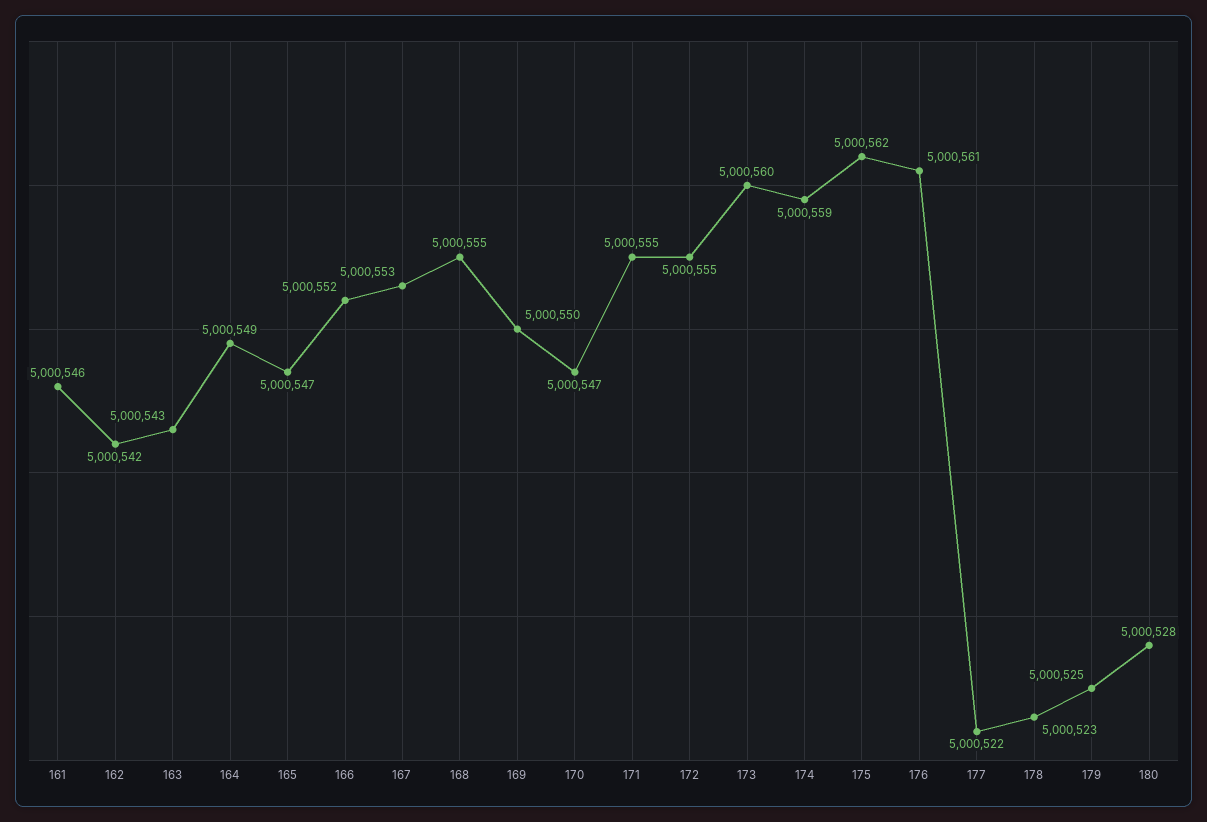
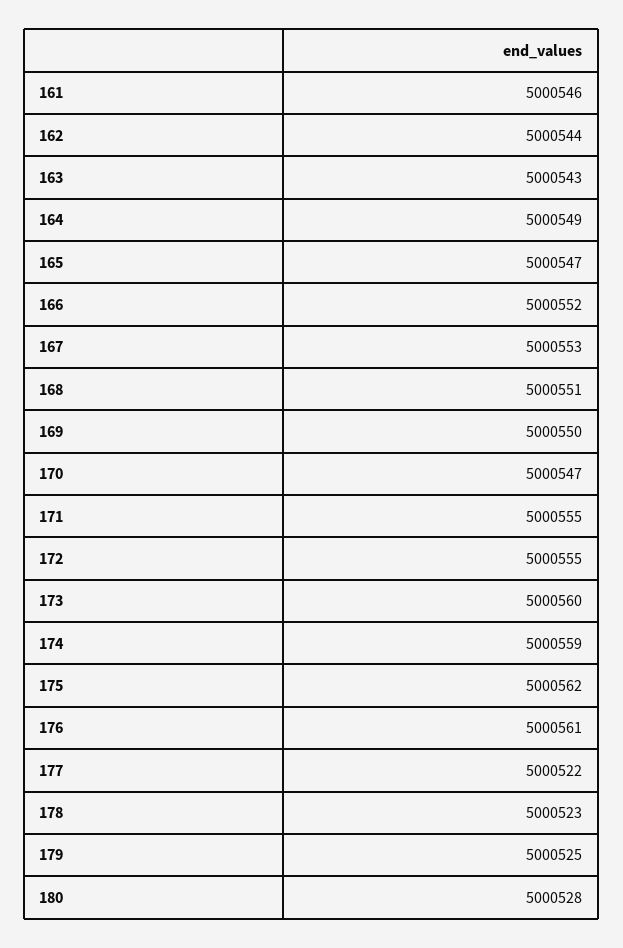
  {
    "161": 5000546,
-   "162": 5000542,
+   "162": 5000544,
    "163": 5000543,
    "164": 5000549,
    "165": 5000547,
    "166": 5000552,
    "167": 5000553,
-   "168": 5000555,
+   "168": 5000551,
    "169": 5000550,
    "170": 5000547,
    "171": 5000555,
    "172": 5000555,
    "173": 5000560,
    "174": 5000559,
    "175": 5000562,
    "176": 5000561,
    "177": 5000522,
    "178": 5000523,
    "179": 5000525,
    "180": 5000528
  }

